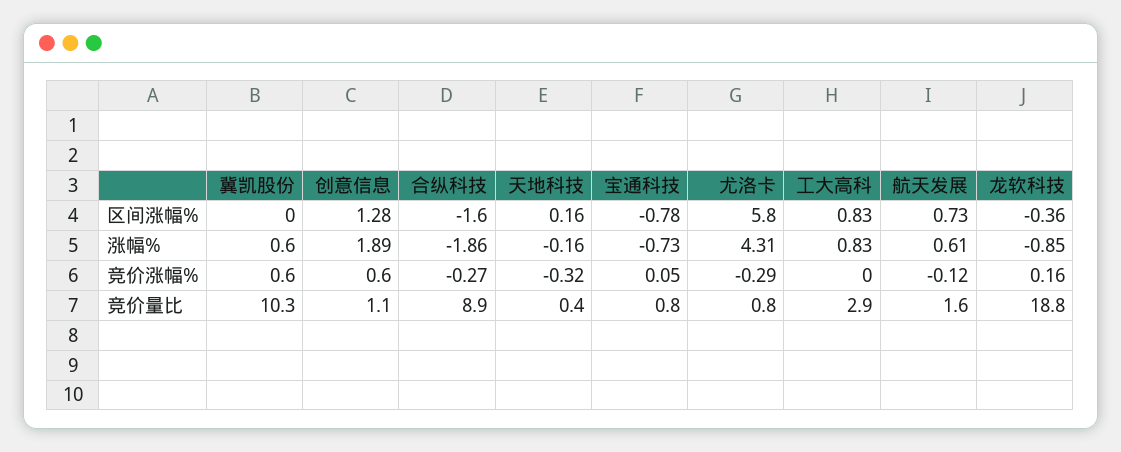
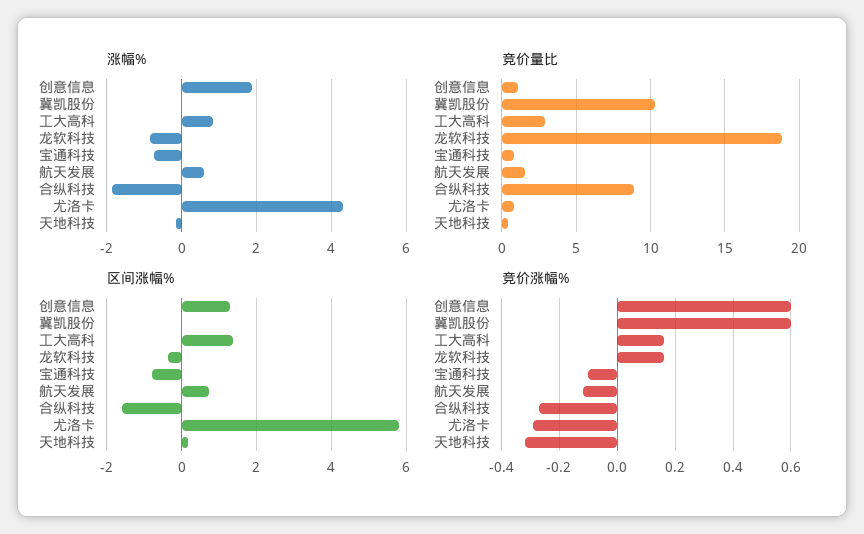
  {
    "区间涨幅%": {
      "冀凯股份": 0,
      "创意信息": 1.28,
      "合纵科技": -1.6,
      "天地科技": 0.16,
      "宝通科技": -0.78,
      "尤洛卡": 5.8,
-     "工大高科": 0.83,
+     "工大高科": 1.4,
      "航天发展": 0.73,
      "龙软科技": -0.36
    },
    "涨幅%": {
-     "冀凯股份": 0.6,
+     "冀凯股份": 0,
      "创意信息": 1.89,
      "合纵科技": -1.86,
      "天地科技": -0.16,
      "宝通科技": -0.73,
      "尤洛卡": 4.31,
      "工大高科": 0.83,
      "航天发展": 0.61,
      "龙软科技": -0.85
    },
    "竞价涨幅%": {
      "冀凯股份": 0.6,
      "创意信息": 0.6,
      "合纵科技": -0.27,
      "天地科技": -0.32,
-     "宝通科技": 0.05,
+     "宝通科技": -0.1,
      "尤洛卡": -0.29,
-     "工大高科": 0,
+     "工大高科": 0.15,
      "航天发展": -0.12,
      "龙软科技": 0.16
    },
    "竞价量比": {
      "冀凯股份": 10.3,
      "创意信息": 1.1,
      "合纵科技": 8.9,
      "天地科技": 0.4,
      "宝通科技": 0.8,
      "尤洛卡": 0.8,
      "工大高科": 2.9,
      "航天发展": 1.6,
      "龙软科技": 18.8
    }
  }

